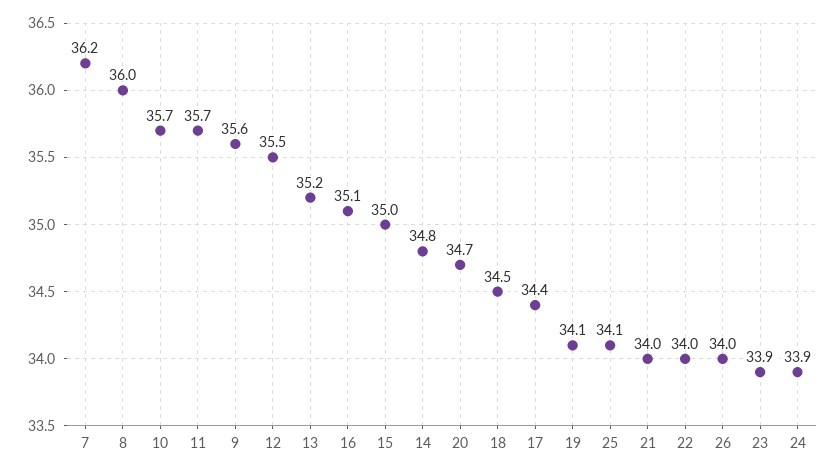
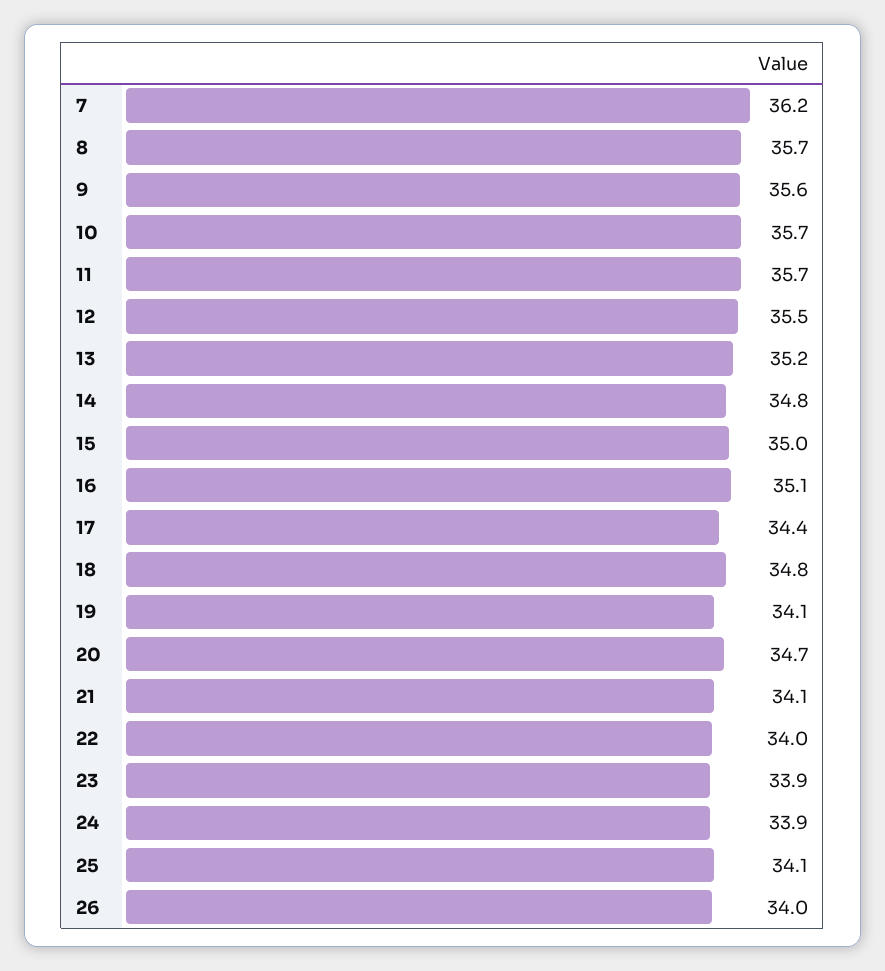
  {
    "7": 36.2,
-   "8": 36,
+   "8": 35.7,
    "10": 35.7,
    "11": 35.7,
    "9": 35.6,
    "12": 35.5,
    "13": 35.2,
    "16": 35.1,
    "15": 35,
    "14": 34.8,
    "20": 34.7,
-   "18": 34.5,
+   "18": 34.8,
    "17": 34.4,
    "19": 34.1,
    "25": 34.1,
-   "21": 34,
+   "21": 34.1,
    "22": 34,
    "26": 34,
    "23": 33.9,
    "24": 33.9
  }

